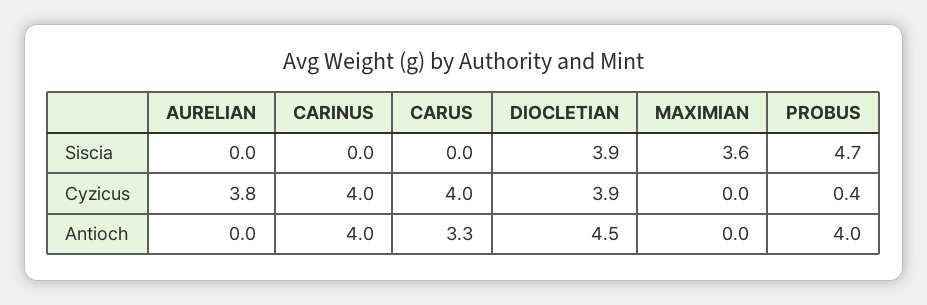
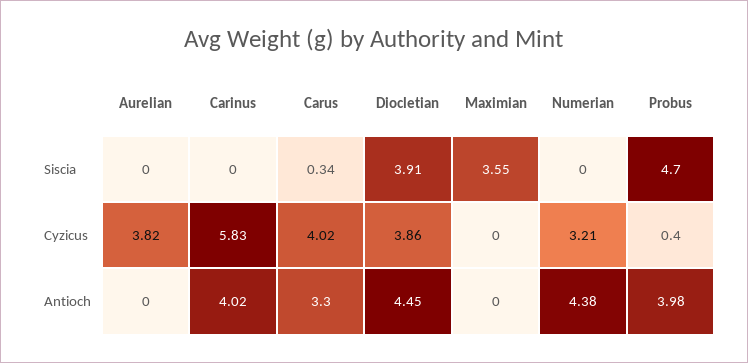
  {
    "AURELIAN": {
      "Siscia": 0,
      "Cyzicus": 3.82,
      "Antioch": 0
    },
    "CARINUS": {
      "Siscia": 0,
-     "Cyzicus": 4,
+     "Cyzicus": 5.83,
      "Antioch": 4.02
    },
    "CARUS": {
-     "Siscia": 0,
+     "Siscia": 0.34,
      "Cyzicus": 4.02,
      "Antioch": 3.3
    },
    "DIOCLETIAN": {
      "Siscia": 3.91,
      "Cyzicus": 3.86,
      "Antioch": 4.45
    },
    "MAXIMIAN": {
      "Siscia": 3.55,
      "Cyzicus": 0,
      "Antioch": 0
    },
    "PROBUS": {
      "Siscia": 4.7,
      "Cyzicus": 0.4,
      "Antioch": 3.98
-   }
+   },
+   "Numerian": {
+     "Siscia": 0,
+     "Cyzicus": 3.21,
+     "Antioch": 4.38
+   }
  }

